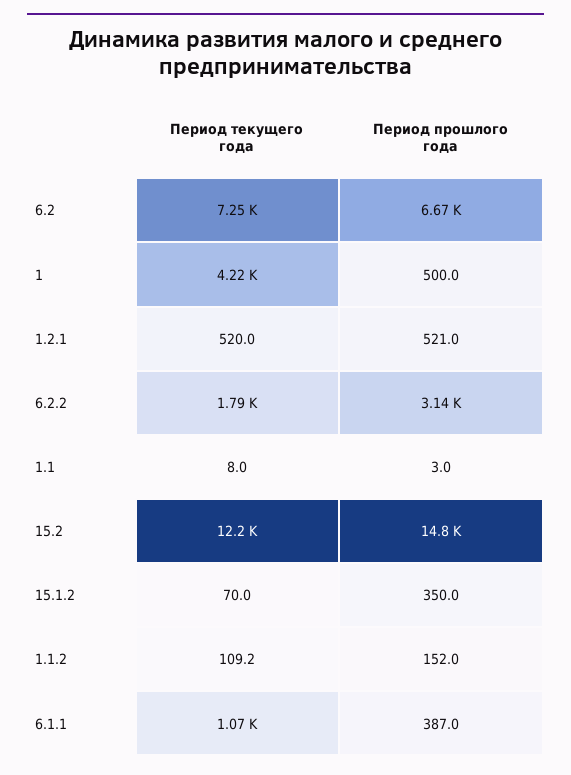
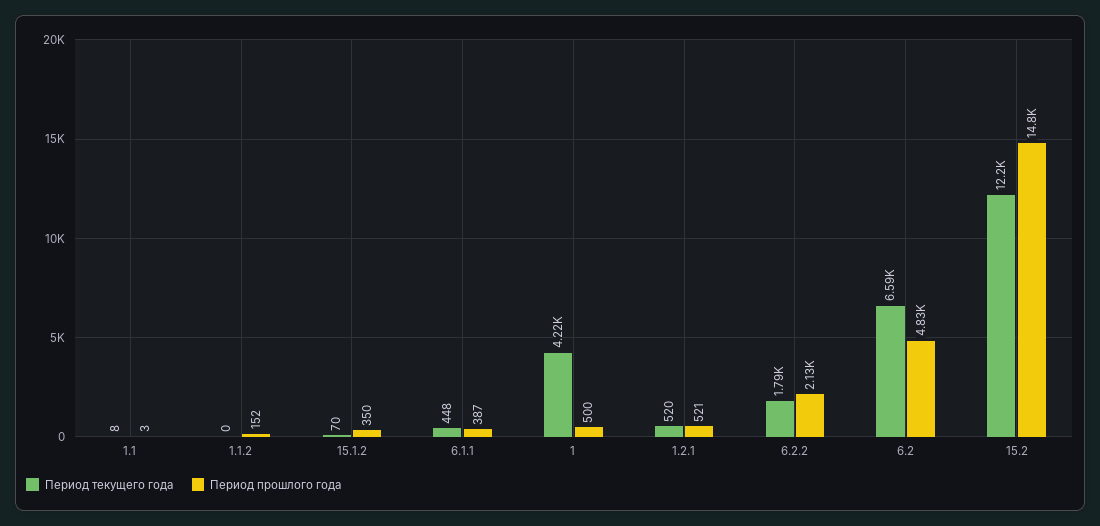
  {
    "Период текущего года": {
-     "6.2": 7250,
+     "6.2": 6590,
      "1": 4220,
      "1.2.1": 520,
      "6.2.2": 1790,
      "1.1": 8,
      "15.2": 12200,
      "15.1.2": 70,
-     "1.1.2": 109.2,
+     "1.1.2": 0,
-     "6.1.1": 1070
+     "6.1.1": 448
    },
    "Период прошлого года": {
-     "6.2": 6670,
+     "6.2": 4830,
      "1": 500,
      "1.2.1": 521,
-     "6.2.2": 3140,
+     "6.2.2": 2130,
      "1.1": 3,
      "15.2": 14800,
      "15.1.2": 350,
      "1.1.2": 152,
      "6.1.1": 387
    }
  }

